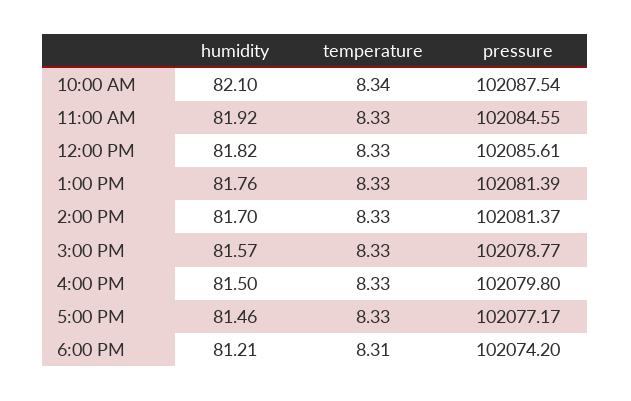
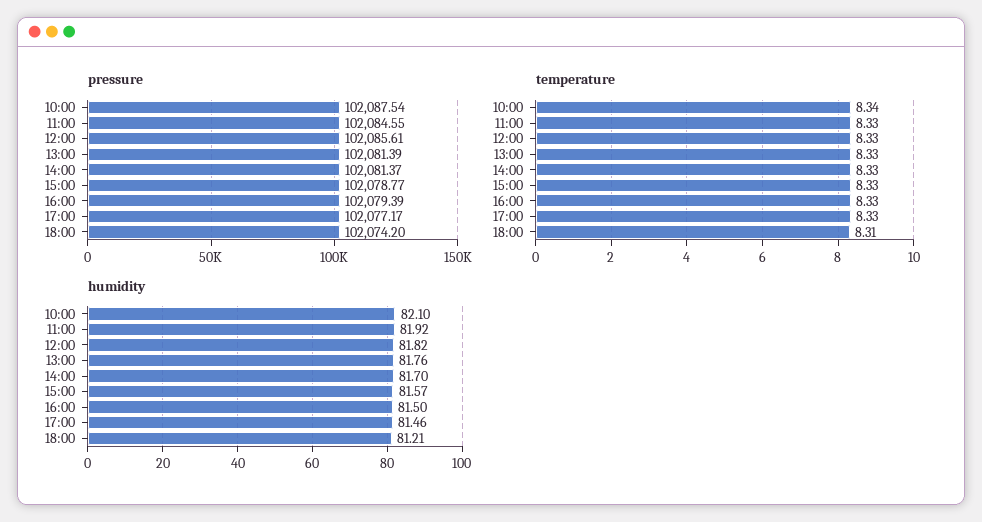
  {
    "humidity": {
      "10:00 AM": 82.1,
      "11:00 AM": 81.92,
      "12:00 PM": 81.82,
      "1:00 PM": 81.76,
      "2:00 PM": 81.7,
      "3:00 PM": 81.57,
      "4:00 PM": 81.5,
      "5:00 PM": 81.46,
      "6:00 PM": 81.21
    },
    "temperature": {
      "10:00 AM": 8.34,
      "11:00 AM": 8.33,
      "12:00 PM": 8.33,
      "1:00 PM": 8.33,
      "2:00 PM": 8.33,
      "3:00 PM": 8.33,
      "4:00 PM": 8.33,
      "5:00 PM": 8.33,
      "6:00 PM": 8.31
    },
    "pressure": {
      "10:00 AM": 102087.54,
      "11:00 AM": 102084.55,
      "12:00 PM": 102085.61,
      "1:00 PM": 102081.39,
      "2:00 PM": 102081.37,
      "3:00 PM": 102078.77,
-     "4:00 PM": 102079.8,
+     "4:00 PM": 102079.39,
      "5:00 PM": 102077.17,
      "6:00 PM": 102074.2
    }
  }

